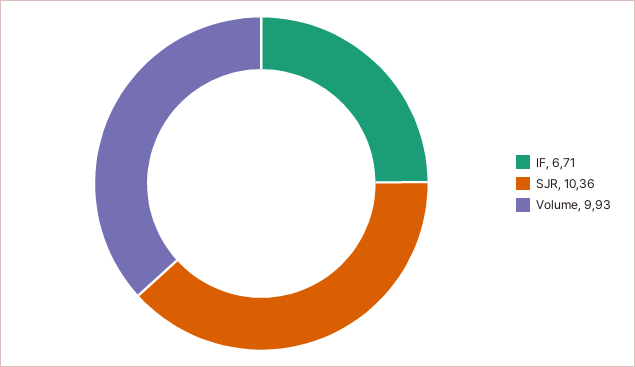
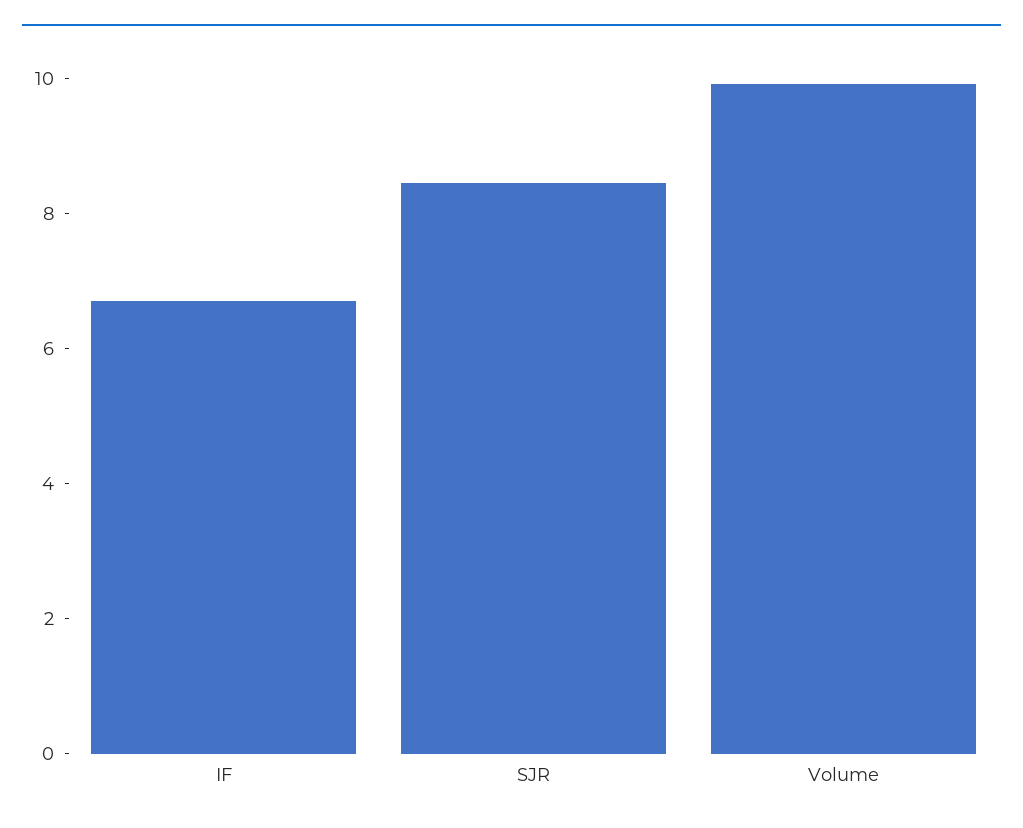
  {
    "IF": 6.71,
-   "SJR": 10.36,
+   "SJR": 8.5,
    "Volume": 9.93
  }

